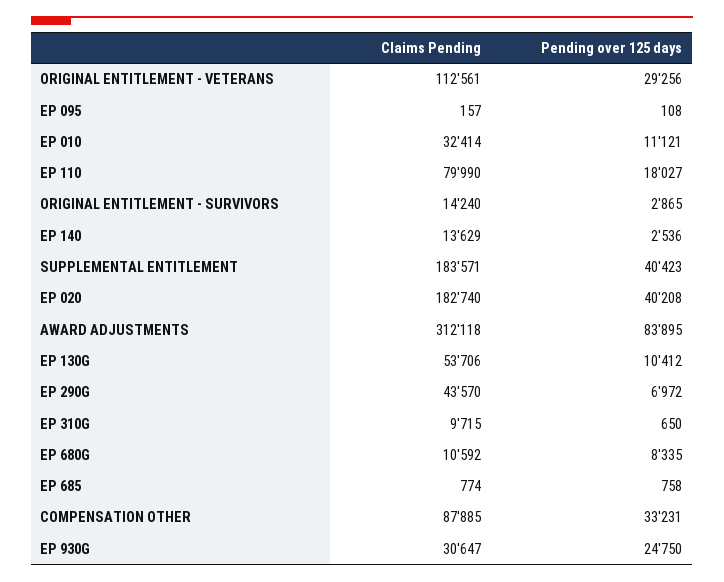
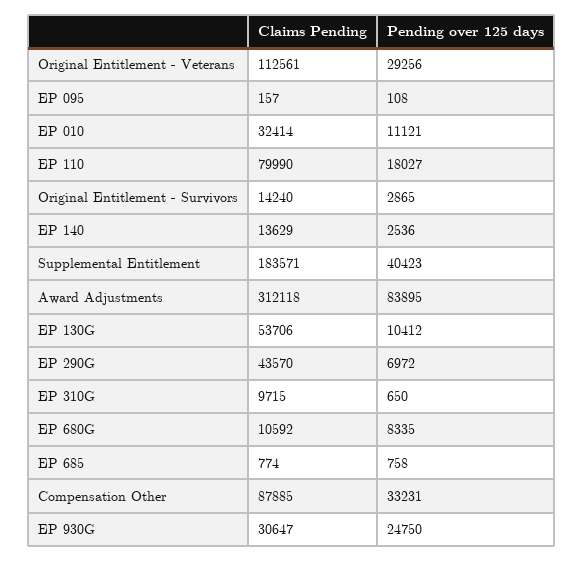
  {
    "Claims Pending": {
      "ORIGINAL ENTITLEMENT - VETERANS": 112561,
      "EP 095": 157,
      "EP 010": 32414,
      "EP 110": 79990,
      "ORIGINAL ENTITLEMENT - SURVIVORS": 14240,
      "EP 140": 13629,
      "SUPPLEMENTAL ENTITLEMENT": 183571,
-     "EP 020": 182740,
      "AWARD ADJUSTMENTS": 312118,
      "EP 130G": 53706,
      "EP 290G": 43570,
      "EP 310G": 9715,
      "EP 680G": 10592,
      "EP 685": 774,
      "COMPENSATION OTHER": 87885,
      "EP 930G": 30647
    },
    "Pending over 125 days": {
      "ORIGINAL ENTITLEMENT - VETERANS": 29256,
      "EP 095": 108,
      "EP 010": 11121,
      "EP 110": 18027,
      "ORIGINAL ENTITLEMENT - SURVIVORS": 2865,
      "EP 140": 2536,
      "SUPPLEMENTAL ENTITLEMENT": 40423,
-     "EP 020": 40208,
      "AWARD ADJUSTMENTS": 83895,
      "EP 130G": 10412,
      "EP 290G": 6972,
      "EP 310G": 650,
      "EP 680G": 8335,
      "EP 685": 758,
      "COMPENSATION OTHER": 33231,
      "EP 930G": 24750
    }
  }

